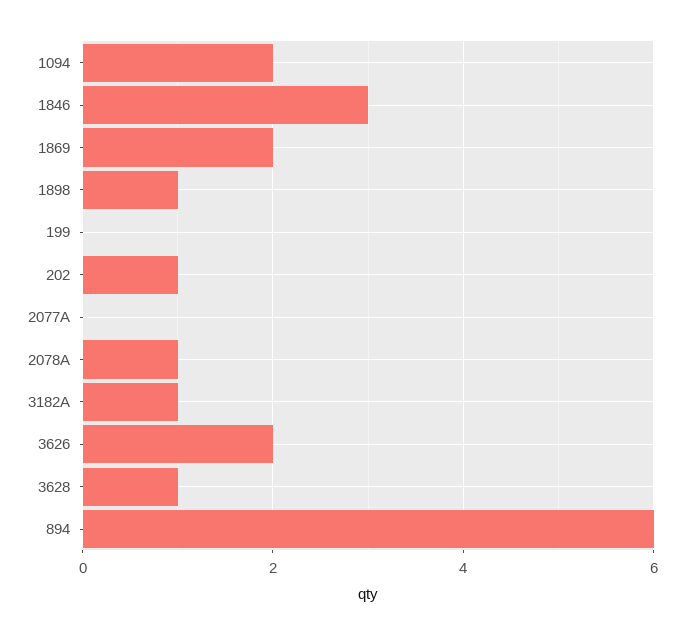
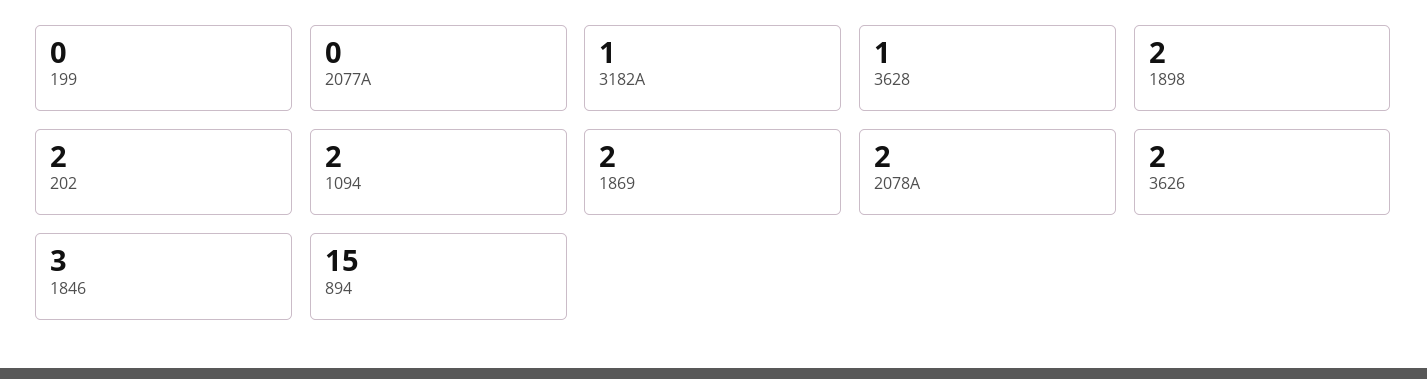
  {
    "1094": 2,
    "1846": 3,
    "1869": 2,
-   "1898": 1,
+   "1898": 2,
    "199": 0,
-   "202": 1,
+   "202": 2,
    "2077A": 0,
-   "2078A": 1,
+   "2078A": 2,
    "3182A": 1,
    "3626": 2,
    "3628": 1,
-   "894": 6
+   "894": 15
  }

